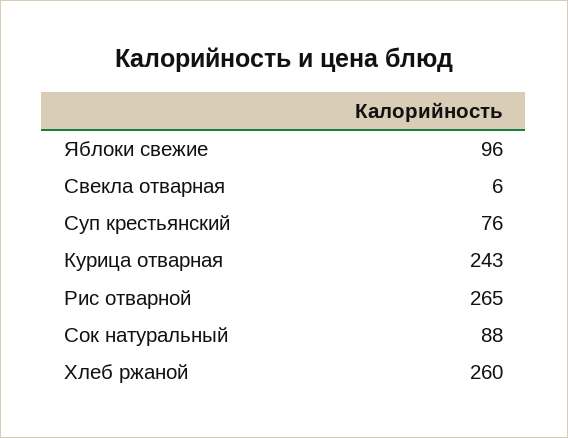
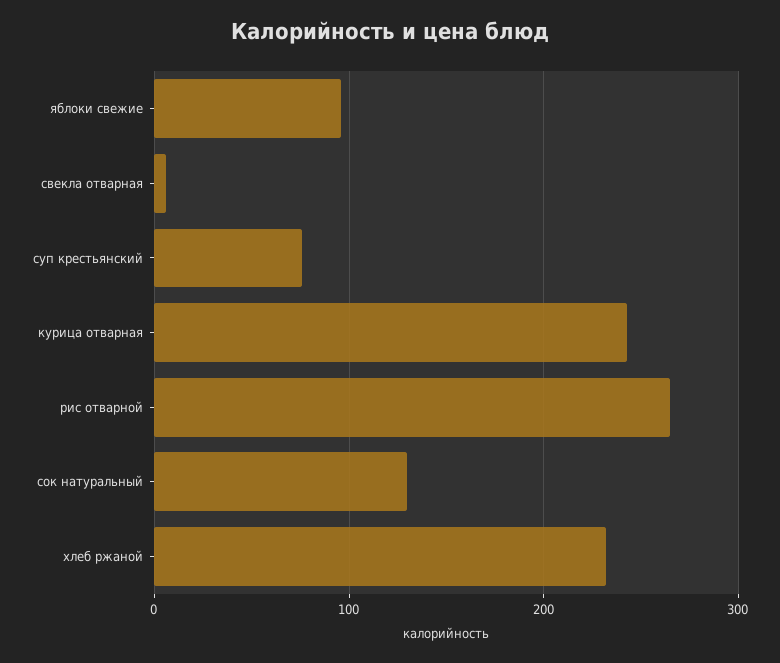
  {
    "Яблоки свежие": 96,
    "Свекла отварная": 6,
    "Суп крестьянский": 76,
    "Курица отварная": 243,
    "Рис отварной": 265,
-   "Сок натуральный": 88,
+   "Сок натуральный": 130,
-   "Хлеб ржаной": 260
+   "Хлеб ржаной": 230
  }

